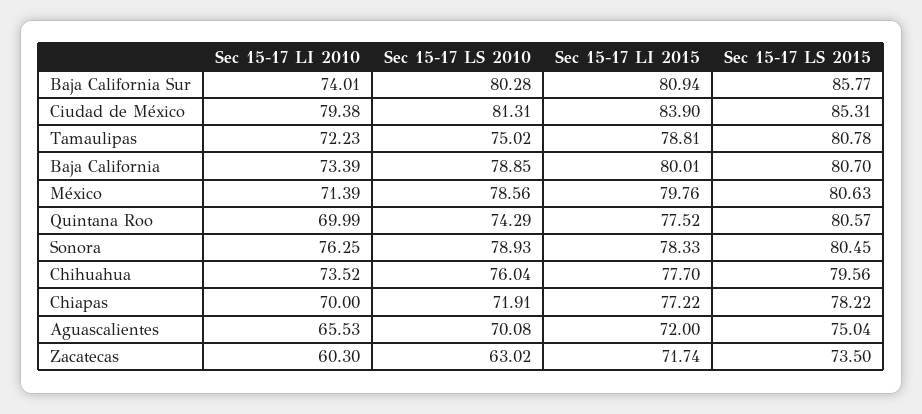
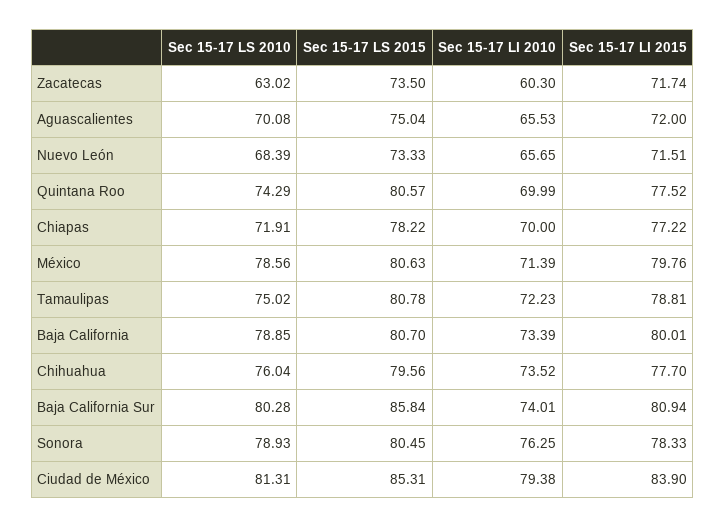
  {
    "Sec 15-17 LI 2010": {
      "Baja California Sur": 74.01,
      "Ciudad de México": 79.38,
      "Tamaulipas": 72.23,
      "Baja California": 73.39,
      "México": 71.39,
      "Quintana Roo": 69.99,
      "Sonora": 76.25,
      "Chihuahua": 73.52,
      "Chiapas": 70,
      "Aguascalientes": 65.53,
-     "Zacatecas": 60.3
+     "Zacatecas": 60.3,
+     "Nuevo León": 65.65
    },
    "Sec 15-17 LS 2010": {
      "Baja California Sur": 80.28,
      "Ciudad de México": 81.31,
      "Tamaulipas": 75.02,
      "Baja California": 78.85,
      "México": 78.56,
      "Quintana Roo": 74.29,
      "Sonora": 78.93,
      "Chihuahua": 76.04,
      "Chiapas": 71.91,
      "Aguascalientes": 70.08,
-     "Zacatecas": 63.02
+     "Zacatecas": 63.02,
+     "Nuevo León": 68.39
    },
    "Sec 15-17 LI 2015": {
      "Baja California Sur": 80.94,
      "Ciudad de México": 83.9,
      "Tamaulipas": 78.81,
      "Baja California": 80.01,
      "México": 79.76,
      "Quintana Roo": 77.52,
      "Sonora": 78.33,
      "Chihuahua": 77.7,
      "Chiapas": 77.22,
      "Aguascalientes": 72,
-     "Zacatecas": 71.74
+     "Zacatecas": 71.74,
+     "Nuevo León": 71.51
    },
    "Sec 15-17 LS 2015": {
-     "Baja California Sur": 85.77,
+     "Baja California Sur": 85.84,
      "Ciudad de México": 85.31,
      "Tamaulipas": 80.78,
      "Baja California": 80.7,
      "México": 80.63,
      "Quintana Roo": 80.57,
      "Sonora": 80.45,
      "Chihuahua": 79.56,
      "Chiapas": 78.22,
      "Aguascalientes": 75.04,
-     "Zacatecas": 73.5
+     "Zacatecas": 73.5,
+     "Nuevo León": 73.33
    }
  }

